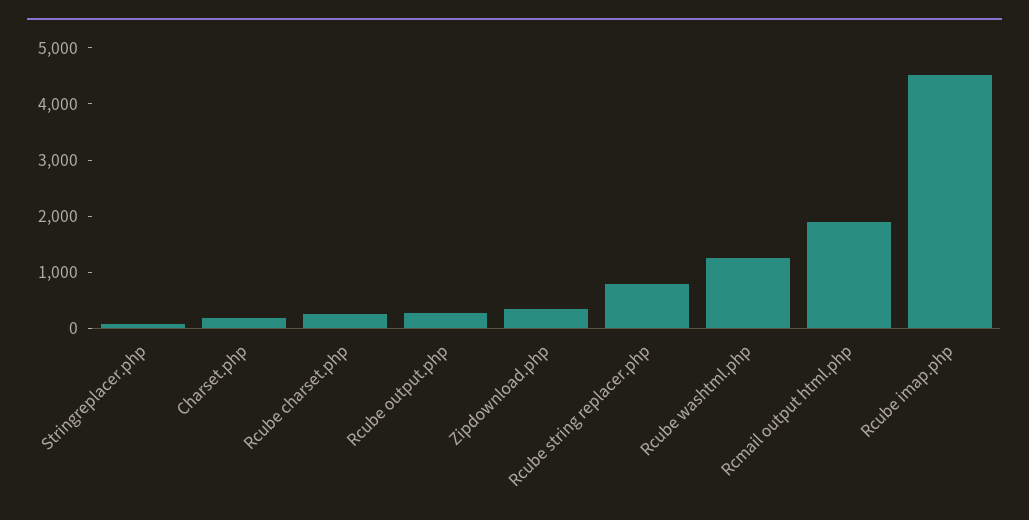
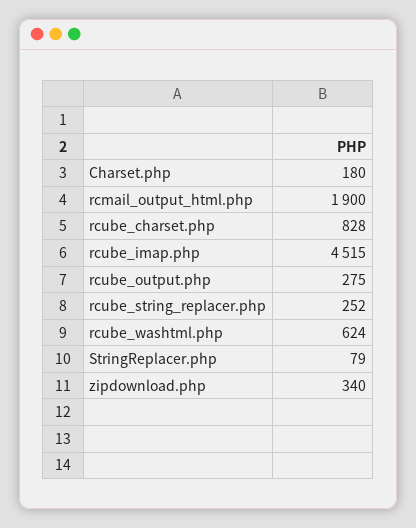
  {
    "Stringreplacer.php": 79,
    "Charset.php": 180,
-   "Rcube charset.php": 200,
+   "Rcube charset.php": 828,
    "Rcube output.php": 275,
    "Zipdownload.php": 340,
-   "Rcube string replacer.php": 800,
+   "Rcube string replacer.php": 252,
-   "Rcube washtml.php": 1200,
+   "Rcube washtml.php": 624,
    "Rcmail output html.php": 1900,
    "Rcube imap.php": 4515
  }

